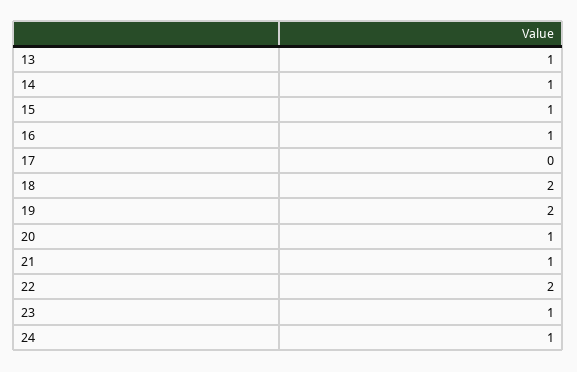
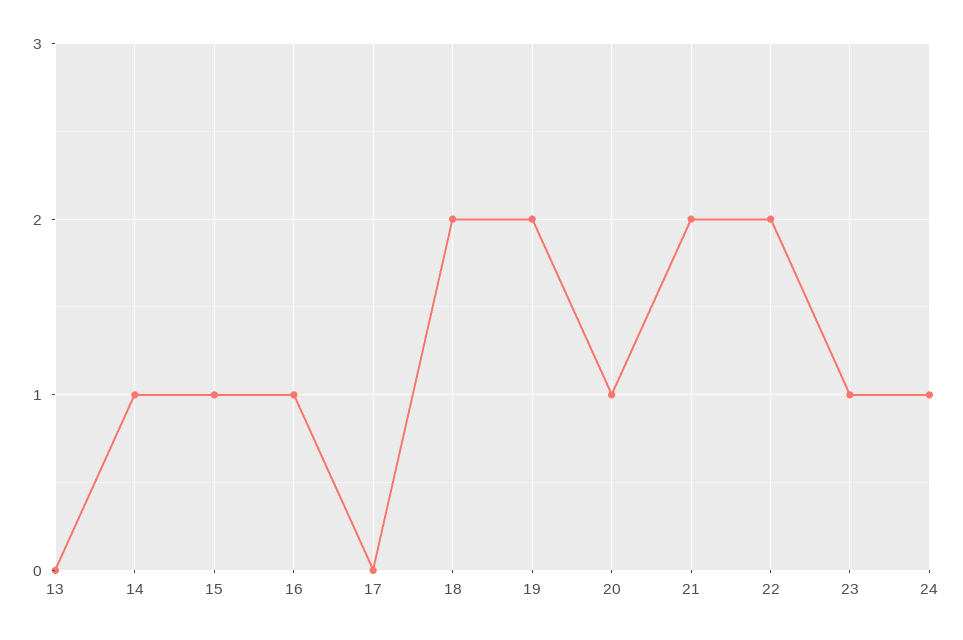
  {
-   "13": 1,
+   "13": 0,
    "14": 1,
    "15": 1,
    "16": 1,
    "17": 0,
    "18": 2,
    "19": 2,
    "20": 1,
-   "21": 1,
+   "21": 2,
    "22": 2,
    "23": 1,
    "24": 1
  }

